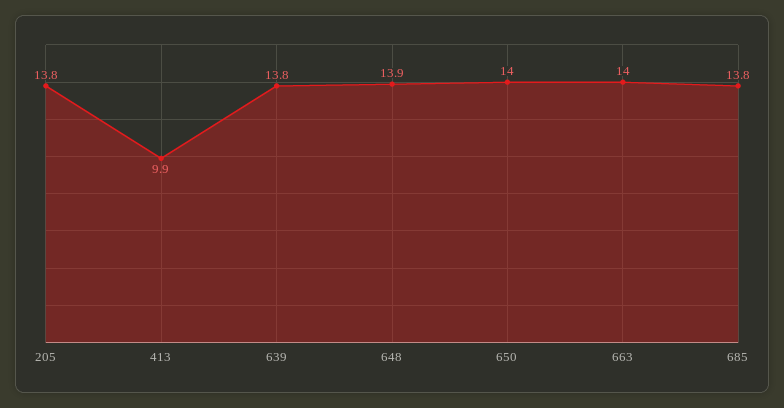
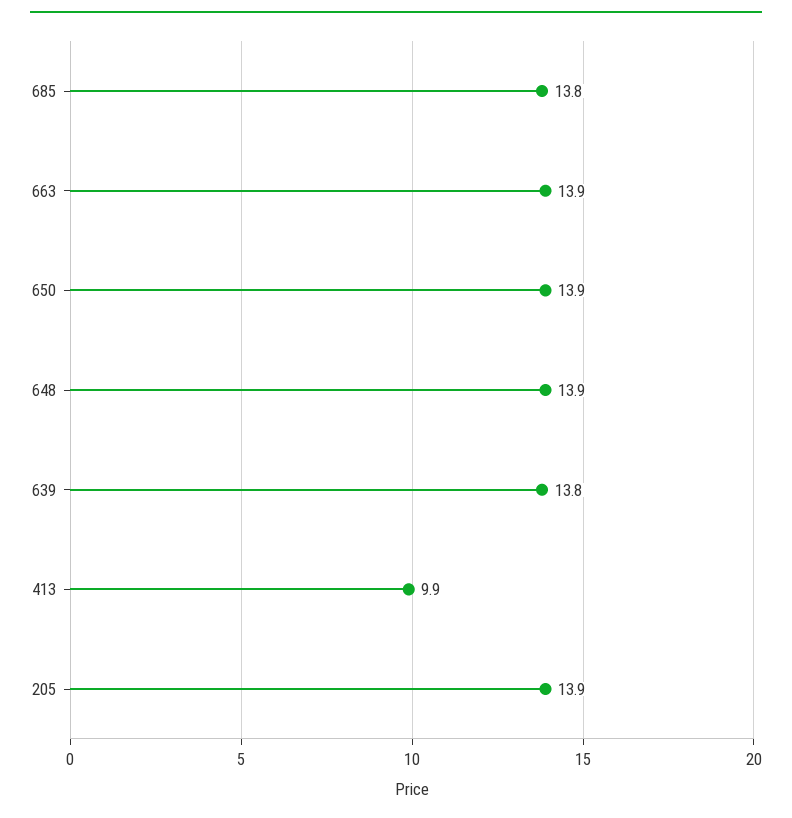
  {
-   "205": 13.8,
+   "205": 13.9,
    "413": 9.9,
    "639": 13.8,
    "648": 13.9,
-   "650": 14,
+   "650": 13.9,
-   "663": 14,
+   "663": 13.9,
    "685": 13.8
  }

